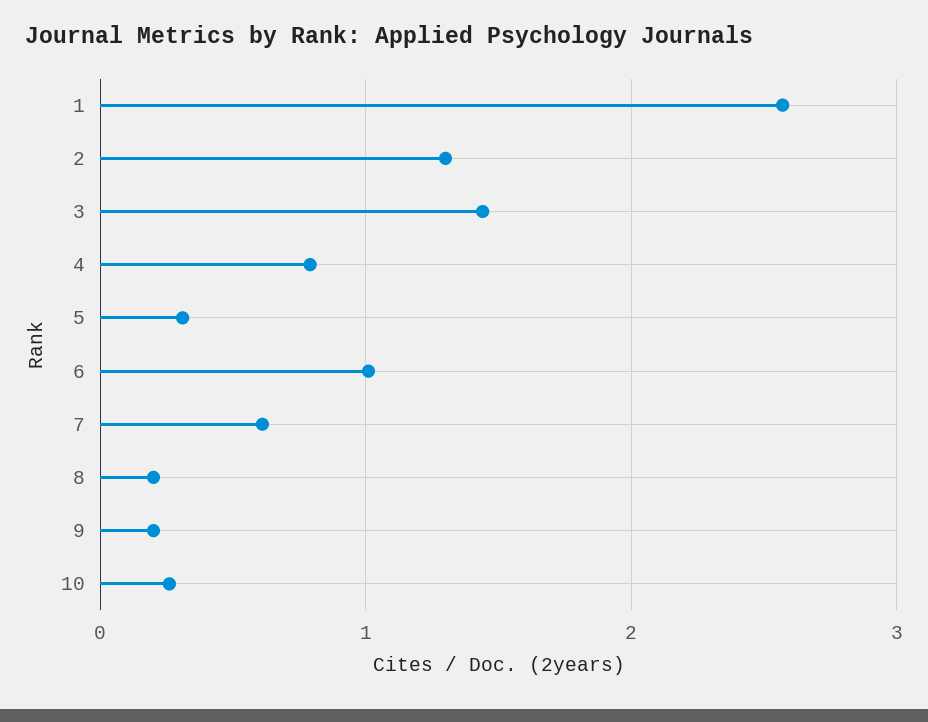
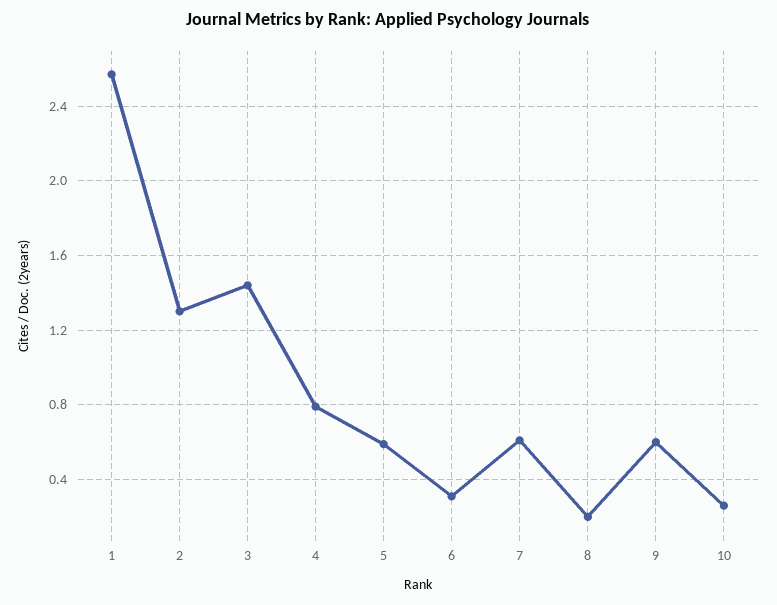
  {
    "1": 2.55,
    "2": 1.3,
    "3": 1.45,
    "4": 0.8,
-   "5": 0.3,
+   "5": 0.6,
-   "6": 1,
+   "6": 0.3,
    "7": 0.6,
    "8": 0.2,
-   "9": 0.2,
+   "9": 0.6,
    "10": 0.25
  }

